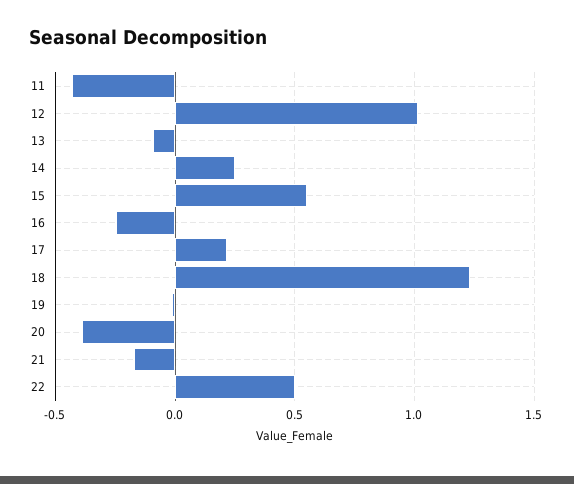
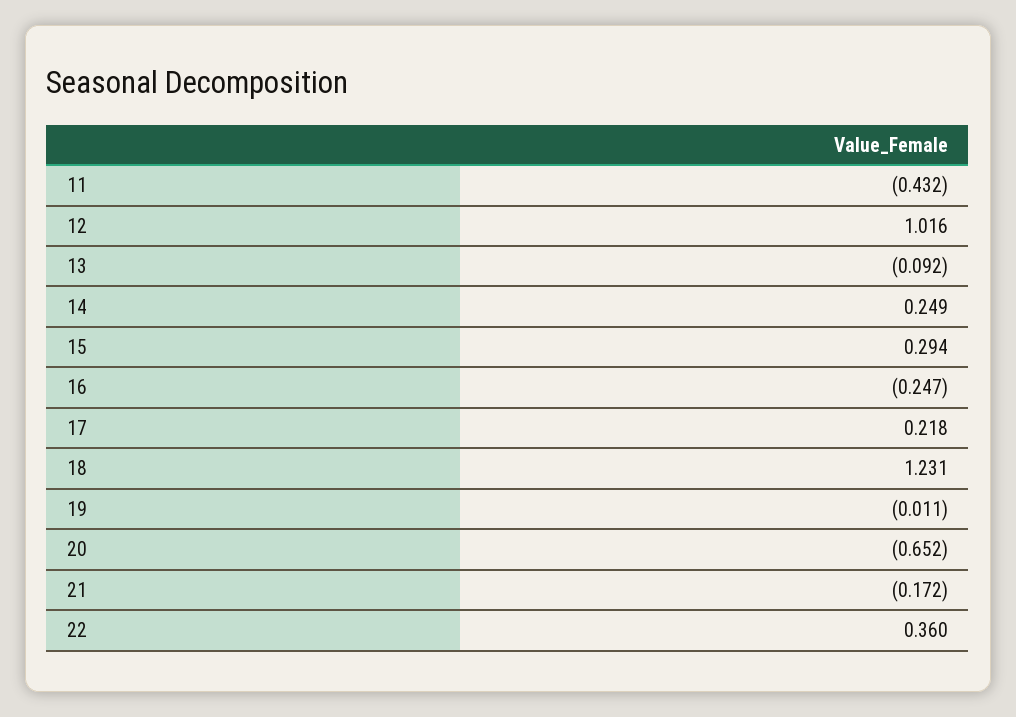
  {
    "11": -0.432,
    "12": 1.016,
    "13": -0.092,
    "14": 0.249,
-   "15": 0.55,
+   "15": 0.294,
    "16": -0.247,
    "17": 0.218,
    "18": 1.231,
    "19": -0.011,
-   "20": -0.4,
+   "20": -0.652,
    "21": -0.172,
-   "22": 0.5
+   "22": 0.36
  }

